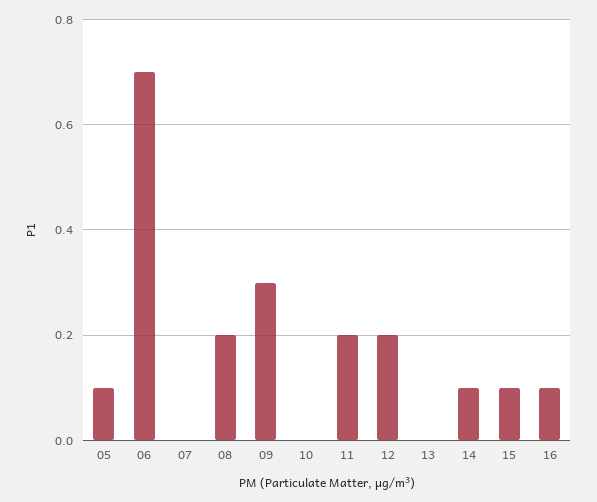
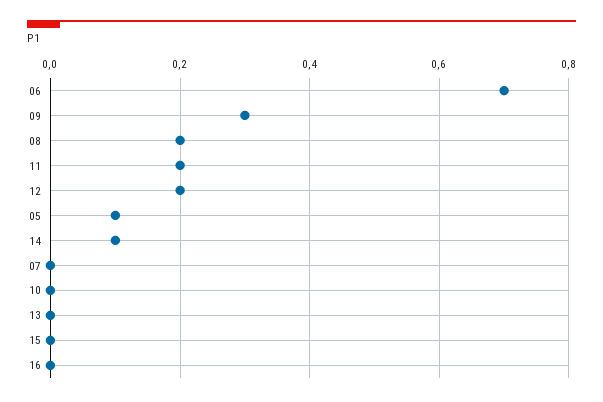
  {
    "05": 0.1,
    "06": 0.7,
    "07": 0,
    "08": 0.2,
    "09": 0.3,
    "10": 0,
    "11": 0.2,
    "12": 0.2,
    "13": 0,
    "14": 0.1,
-   "15": 0.1,
+   "15": 0,
-   "16": 0.1
+   "16": 0
  }

